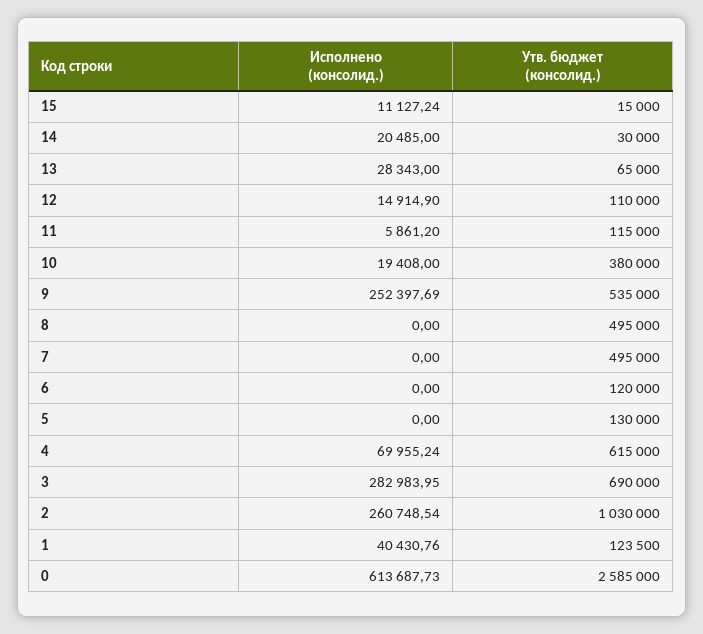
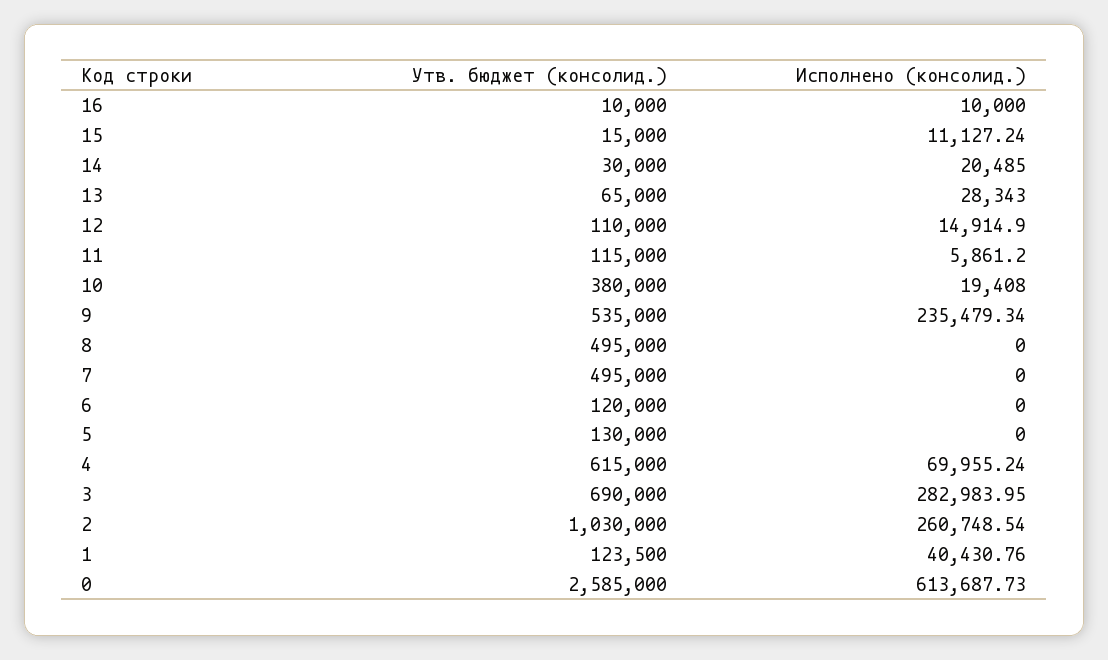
  {
    "Исполнено (консолид.)": {
      "15": 11127.24,
      "14": 20485,
      "13": 28343,
      "12": 14914.9,
      "11": 5861.2,
      "10": 19408,
-     "9": 252397.69,
+     "9": 235479.34,
      "8": 0,
      "7": 0,
      "6": 0,
      "5": 0,
      "4": 69955.24,
      "3": 282983.95,
      "2": 260748.54,
      "1": 40430.76,
-     "0": 613687.73
+     "0": 613687.73,
+     "16": 10000
    },
    "Утв. бюджет (консолид.)": {
      "15": 15000,
      "14": 30000,
      "13": 65000,
      "12": 110000,
      "11": 115000,
      "10": 380000,
      "9": 535000,
      "8": 495000,
      "7": 495000,
      "6": 120000,
      "5": 130000,
      "4": 615000,
      "3": 690000,
      "2": 1030000,
      "1": 123500,
-     "0": 2585000
+     "0": 2585000,
+     "16": 10000
    }
  }

